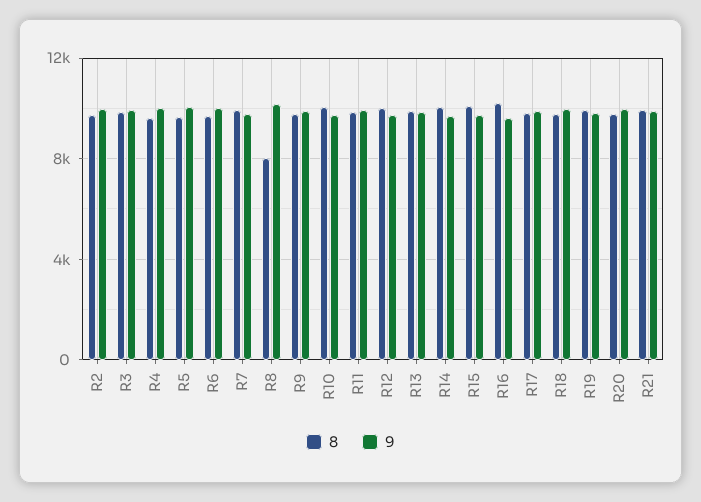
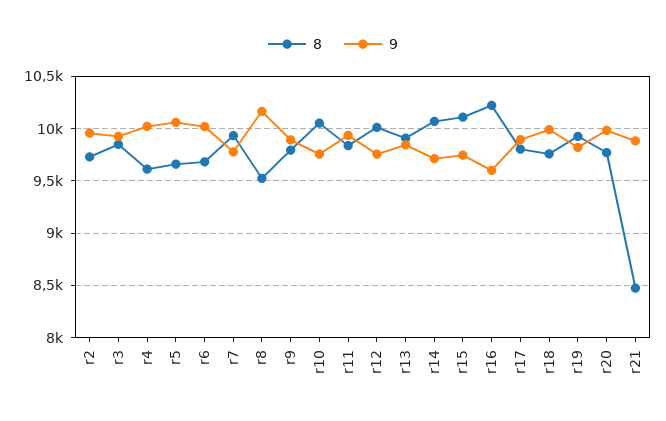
  {
    "8": {
      "R2": 9700,
      "R3": 9800,
      "R4": 9600,
      "R5": 9700,
      "R6": 9700,
      "R7": 9900,
-     "R8": 8000,
+     "R8": 9500,
      "R9": 9800,
      "R10": 10100,
      "R11": 9800,
      "R12": 10000,
      "R13": 9900,
      "R14": 10100,
      "R15": 10100,
      "R16": 10200,
      "R17": 9800,
      "R18": 9800,
      "R19": 9900,
      "R20": 9800,
-     "R21": 10000
+     "R21": 8500
    },
    "9": {
      "R2": 10000,
      "R3": 9900,
      "R4": 10000,
      "R5": 10100,
      "R6": 10000,
      "R7": 9800,
      "R8": 10200,
      "R9": 9900,
      "R10": 9800,
      "R11": 9900,
      "R12": 9800,
      "R13": 9800,
      "R14": 9700,
      "R15": 9700,
      "R16": 9600,
      "R17": 9900,
      "R18": 10000,
      "R19": 9800,
      "R20": 10000,
      "R21": 9900
    }
  }

